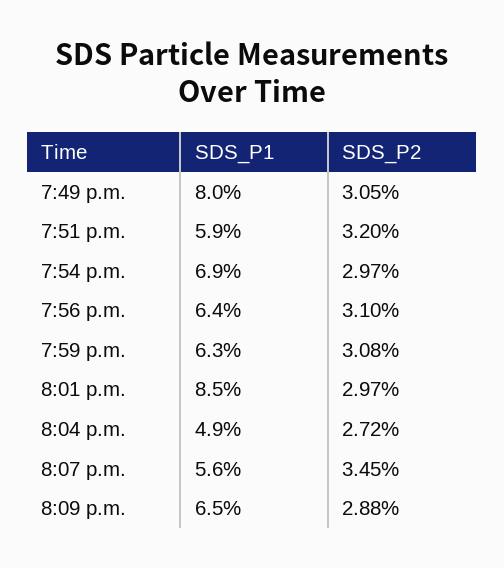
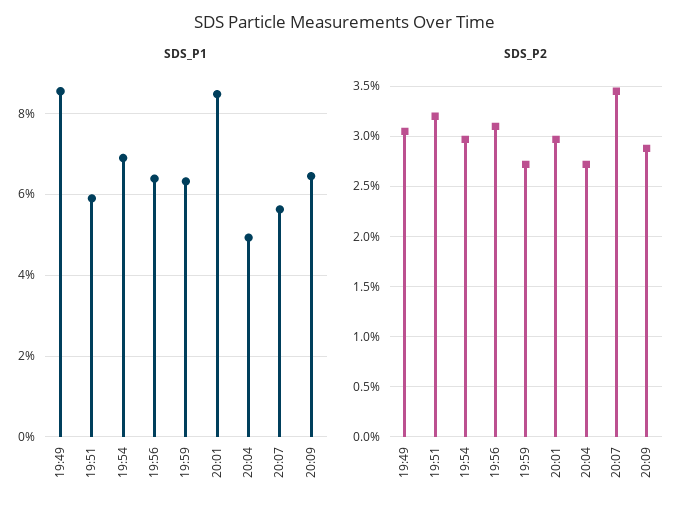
  {
    "SDS_P1": {
-     "7:49 p.m.": 8,
+     "7:49 p.m.": 8.6,
      "7:51 p.m.": 5.9,
      "7:54 p.m.": 6.9,
      "7:56 p.m.": 6.4,
      "7:59 p.m.": 6.3,
      "8:01 p.m.": 8.5,
      "8:04 p.m.": 4.9,
      "8:07 p.m.": 5.6,
      "8:09 p.m.": 6.5
    },
    "SDS_P2": {
      "7:49 p.m.": 3.05,
      "7:51 p.m.": 3.2,
      "7:54 p.m.": 2.97,
      "7:56 p.m.": 3.1,
-     "7:59 p.m.": 3.08,
+     "7:59 p.m.": 2.7,
      "8:01 p.m.": 2.97,
      "8:04 p.m.": 2.72,
      "8:07 p.m.": 3.45,
      "8:09 p.m.": 2.88
    }
  }

